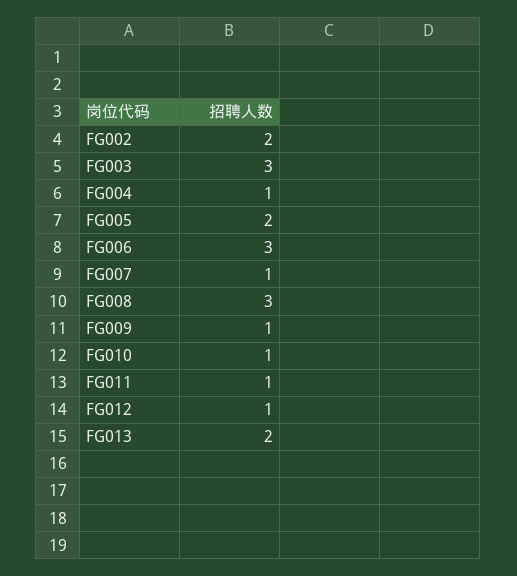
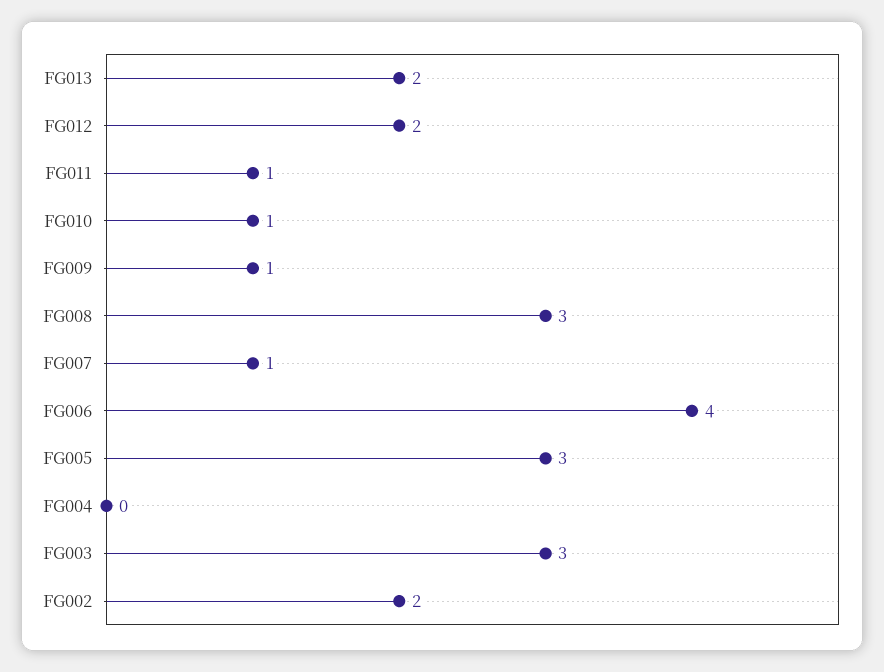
  {
    "FG002": 2,
    "FG003": 3,
-   "FG004": 1,
+   "FG004": 0,
-   "FG005": 2,
+   "FG005": 3,
-   "FG006": 3,
+   "FG006": 4,
    "FG007": 1,
    "FG008": 3,
    "FG009": 1,
    "FG010": 1,
    "FG011": 1,
-   "FG012": 1,
+   "FG012": 2,
    "FG013": 2
  }

